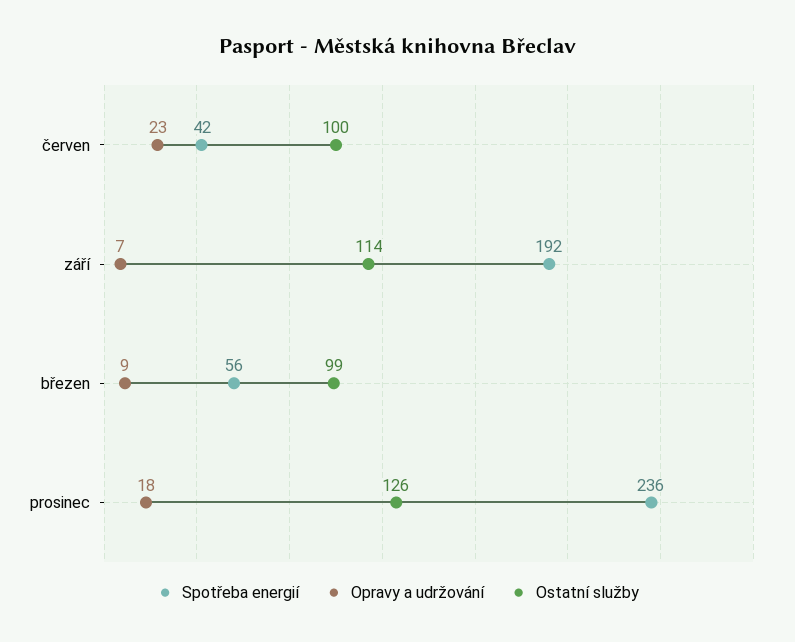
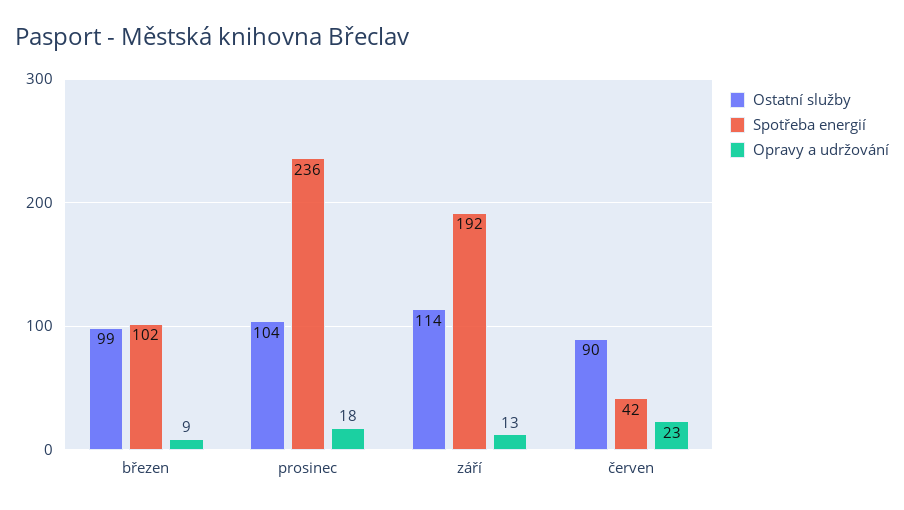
  {
    "Spotřeba energií": {
      "červen": 42,
      "září": 192,
-     "březen": 56,
+     "březen": 102,
      "prosinec": 236
    },
    "Opravy a udržování": {
      "červen": 23,
-     "září": 7,
+     "září": 13,
      "březen": 9,
      "prosinec": 18
    },
    "Ostatní služby": {
-     "červen": 100,
+     "červen": 90,
      "září": 114,
      "březen": 99,
-     "prosinec": 126
+     "prosinec": 104
    }
  }

